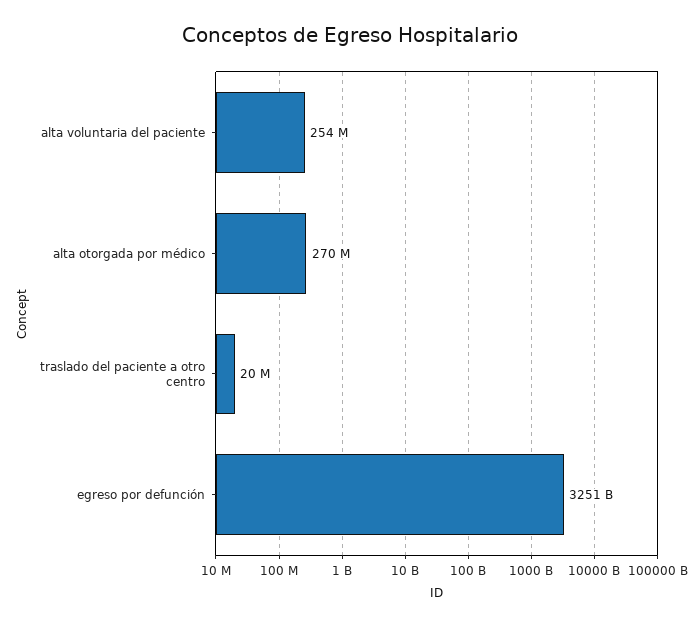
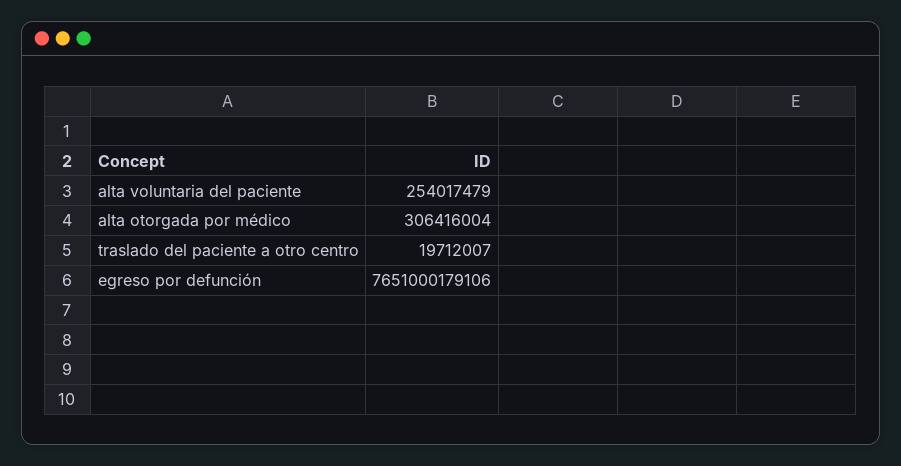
  {
    "alta voluntaria del paciente": 254017479,
-   "alta otorgada por médico": 270000000,
+   "alta otorgada por médico": 306416004,
    "traslado del paciente a otro centro": 19712007,
-   "egreso por defunción": 3251000000000
+   "egreso por defunción": 7651000179106
  }

